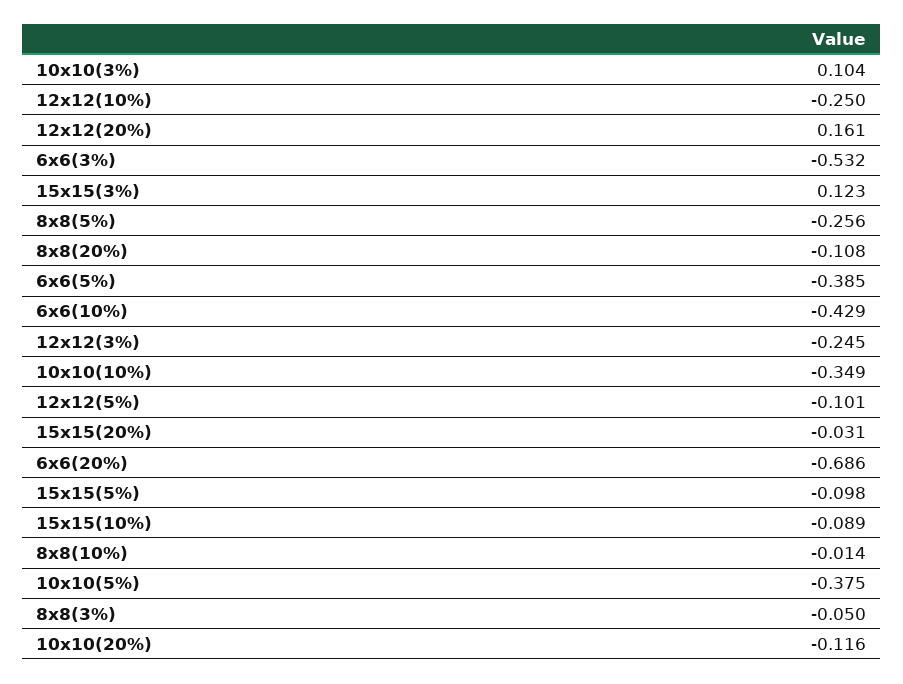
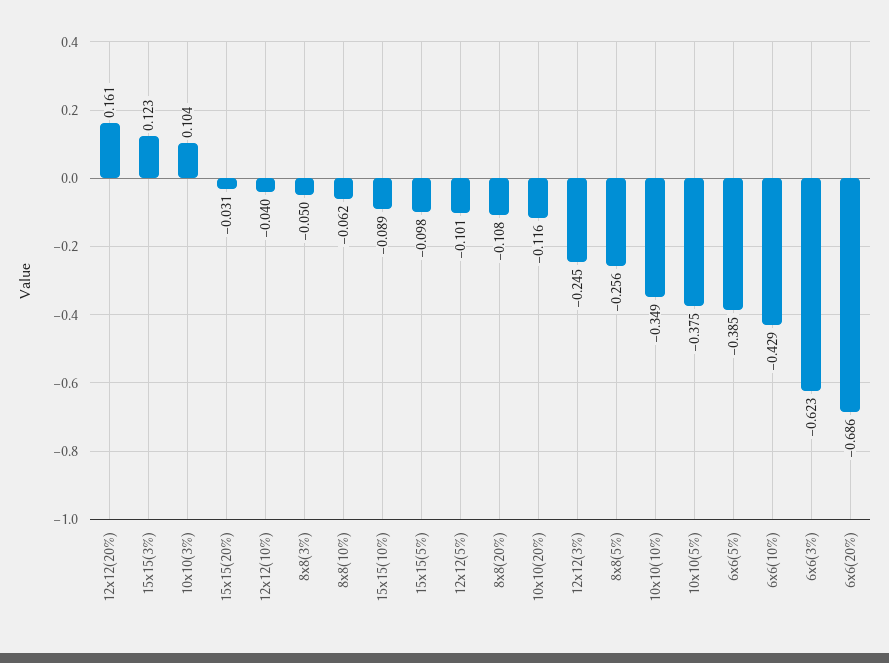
  {
    "10x10(3%)": 0.104,
-   "12x12(10%)": -0.25,
+   "12x12(10%)": -0.04,
    "12x12(20%)": 0.161,
-   "6x6(3%)": -0.532,
+   "6x6(3%)": -0.623,
    "15x15(3%)": 0.123,
    "8x8(5%)": -0.256,
    "8x8(20%)": -0.108,
    "6x6(5%)": -0.385,
    "6x6(10%)": -0.429,
    "12x12(3%)": -0.245,
    "10x10(10%)": -0.349,
    "12x12(5%)": -0.101,
    "15x15(20%)": -0.031,
    "6x6(20%)": -0.686,
    "15x15(5%)": -0.098,
    "15x15(10%)": -0.089,
-   "8x8(10%)": -0.014,
+   "8x8(10%)": -0.062,
    "10x10(5%)": -0.375,
    "8x8(3%)": -0.05,
    "10x10(20%)": -0.116
  }

